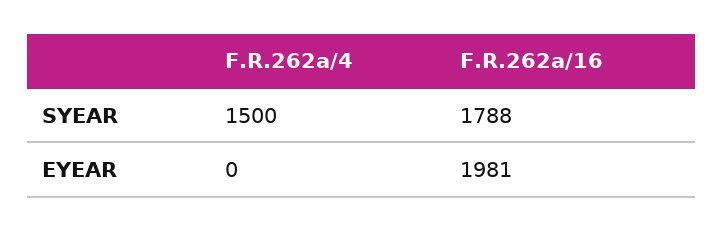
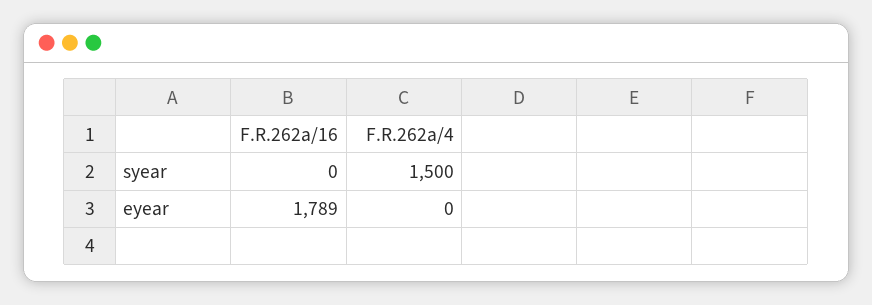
  {
    "F.R.262a/4": {
      "SYEAR": 1500,
      "EYEAR": 0
    },
    "F.R.262a/16": {
-     "SYEAR": 1788,
+     "SYEAR": 0,
-     "EYEAR": 1981
+     "EYEAR": 1789
    }
  }

